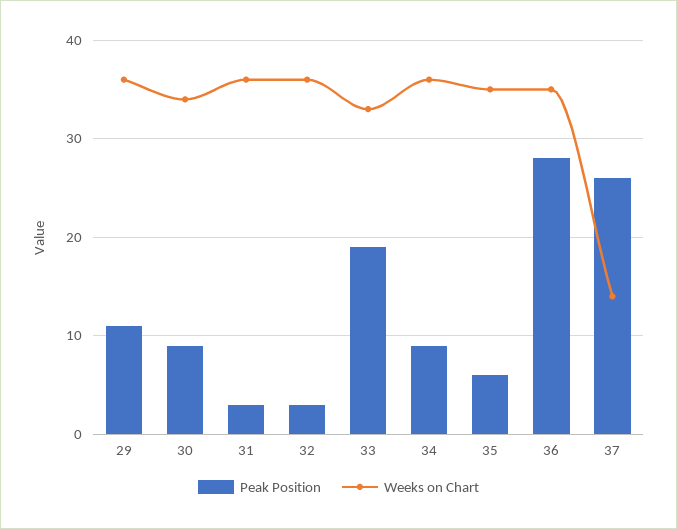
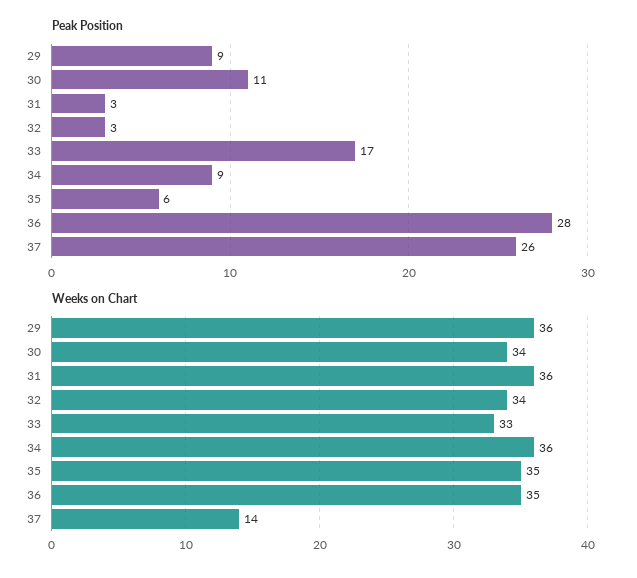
  {
    "Peak Position": {
-     "29": 11,
+     "29": 9,
-     "30": 9,
+     "30": 11,
      "31": 3,
      "32": 3,
-     "33": 19,
+     "33": 17,
      "34": 9,
      "35": 6,
      "36": 28,
      "37": 26
    },
    "Weeks on Chart": {
      "29": 36,
      "30": 34,
      "31": 36,
-     "32": 36,
+     "32": 34,
      "33": 33,
      "34": 36,
      "35": 35,
      "36": 35,
      "37": 14
    }
  }

